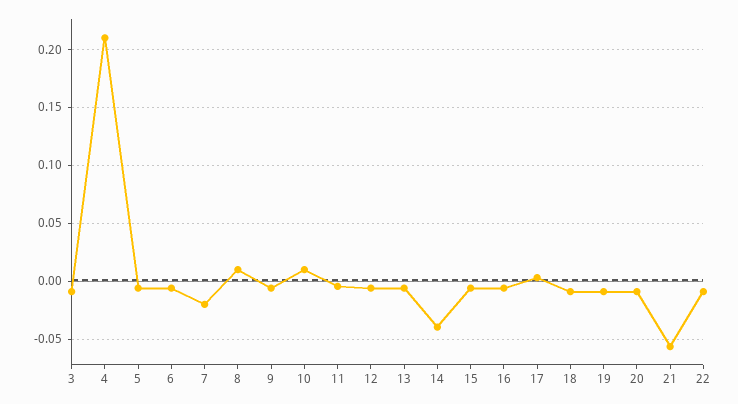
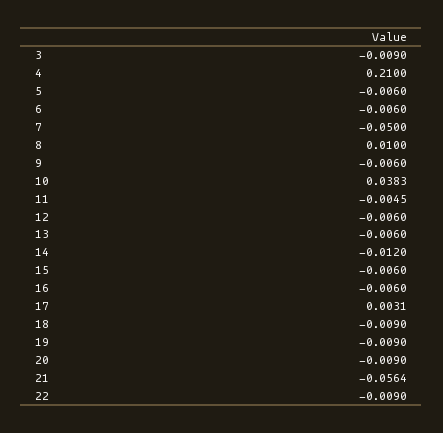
  {
    "3": -0.009,
    "4": 0.21,
    "5": -0.006,
    "6": -0.006,
-   "7": -0.02,
+   "7": -0.05,
    "8": 0.01,
    "9": -0.006,
-   "10": 0.01,
+   "10": 0.0383,
    "11": -0.0045,
    "12": -0.006,
    "13": -0.006,
-   "14": -0.04,
+   "14": -0.012,
    "15": -0.006,
    "16": -0.006,
    "17": 0.0031,
    "18": -0.009,
    "19": -0.009,
    "20": -0.009,
    "21": -0.0564,
    "22": -0.009
  }

